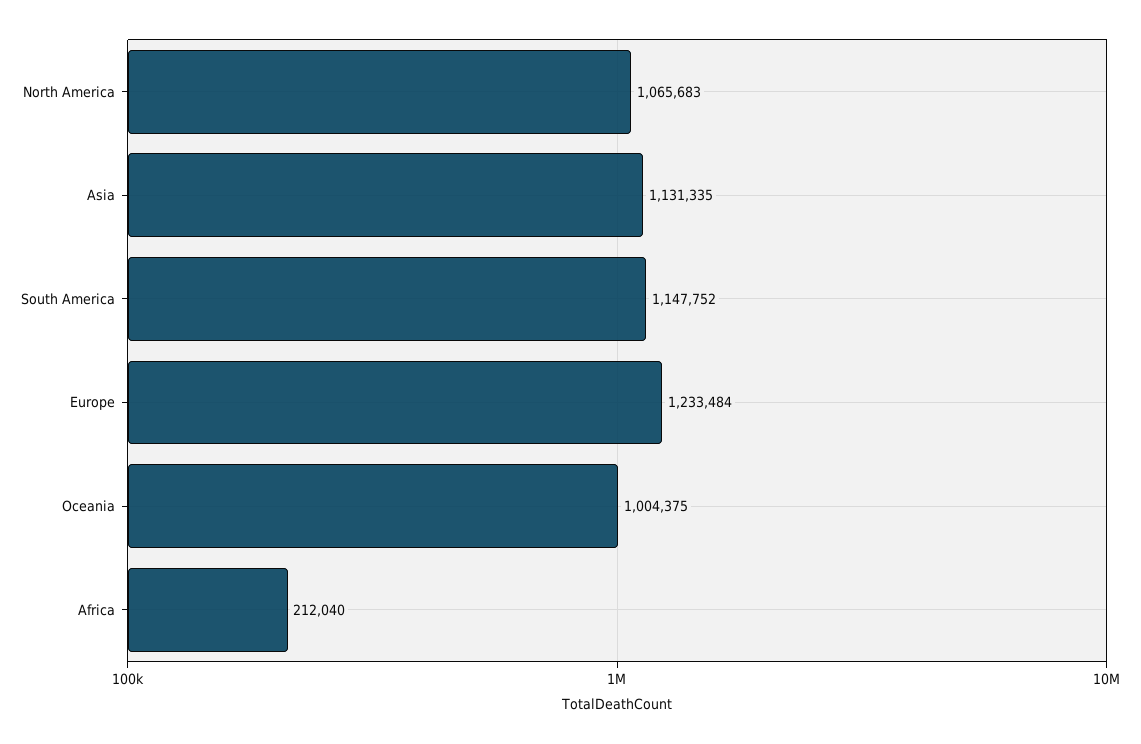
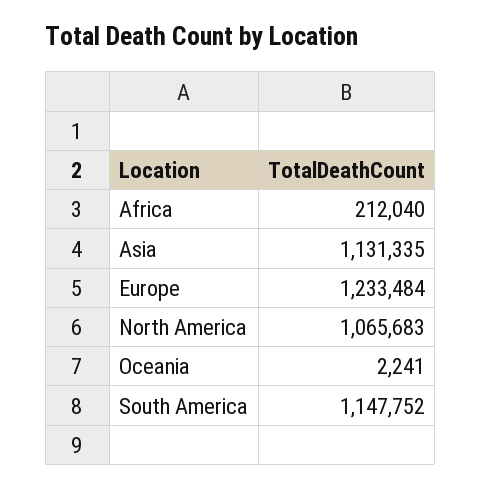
  {
    "North America": 1065683,
    "Asia": 1131335,
    "South America": 1147752,
    "Europe": 1233484,
-   "Oceania": 1004375,
+   "Oceania": 2241,
    "Africa": 212040
  }

